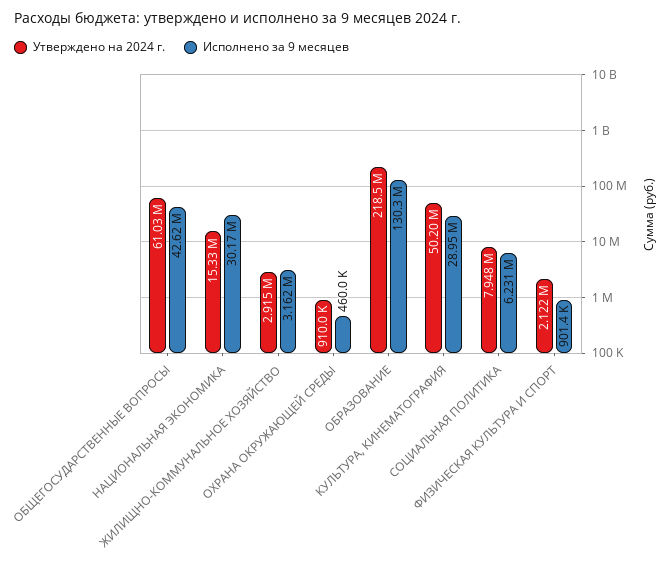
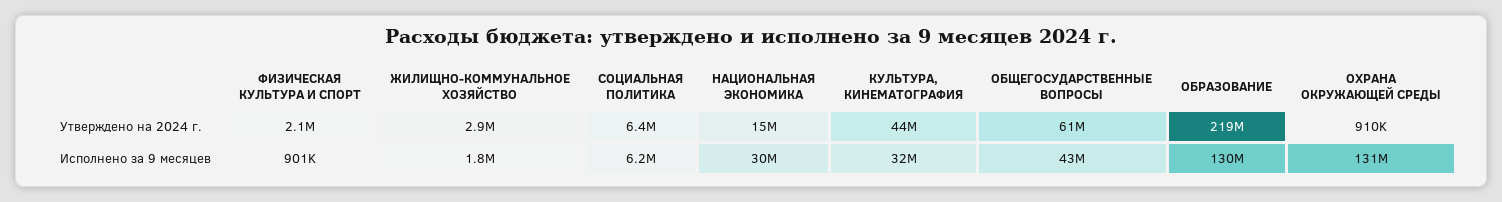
  {
    "Утверждено на 2024 г.": {
      "ОБЩЕГОСУДАРСТВЕННЫЕ ВОПРОСЫ": 61030000,
      "НАЦИОНАЛЬНАЯ ЭКОНОМИКА": 15330000,
      "ЖИЛИЩНО-КОММУНАЛЬНОЕ ХОЗЯЙСТВО": 2915000,
      "ОХРАНА ОКРУЖАЮЩЕЙ СРЕДЫ": 910000,
      "ОБРАЗОВАНИЕ": 218500000,
-     "КУЛЬТУРА, КИНЕМАТОГРАФИЯ": 50200000,
+     "КУЛЬТУРА, КИНЕМАТОГРАФИЯ": 44000000,
-     "СОЦИАЛЬНАЯ ПОЛИТИКА": 7948000,
+     "СОЦИАЛЬНАЯ ПОЛИТИКА": 6400000,
      "ФИЗИЧЕСКАЯ КУЛЬТУРА И СПОРТ": 2122000
    },
    "Исполнено за 9 месяцев": {
      "ОБЩЕГОСУДАРСТВЕННЫЕ ВОПРОСЫ": 42620000,
      "НАЦИОНАЛЬНАЯ ЭКОНОМИКА": 30170000,
-     "ЖИЛИЩНО-КОММУНАЛЬНОЕ ХОЗЯЙСТВО": 3162000,
+     "ЖИЛИЩНО-КОММУНАЛЬНОЕ ХОЗЯЙСТВО": 1800000,
-     "ОХРАНА ОКРУЖАЮЩЕЙ СРЕДЫ": 460000,
+     "ОХРАНА ОКРУЖАЮЩЕЙ СРЕДЫ": 131000000,
      "ОБРАЗОВАНИЕ": 130300000,
-     "КУЛЬТУРА, КИНЕМАТОГРАФИЯ": 28950000,
+     "КУЛЬТУРА, КИНЕМАТОГРАФИЯ": 32000000,
      "СОЦИАЛЬНАЯ ПОЛИТИКА": 6231000,
      "ФИЗИЧЕСКАЯ КУЛЬТУРА И СПОРТ": 901400
    }
  }

